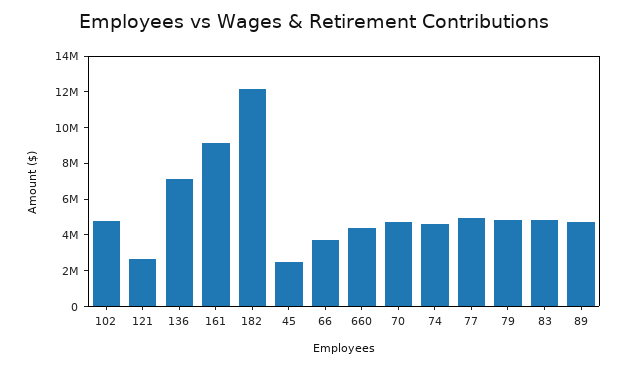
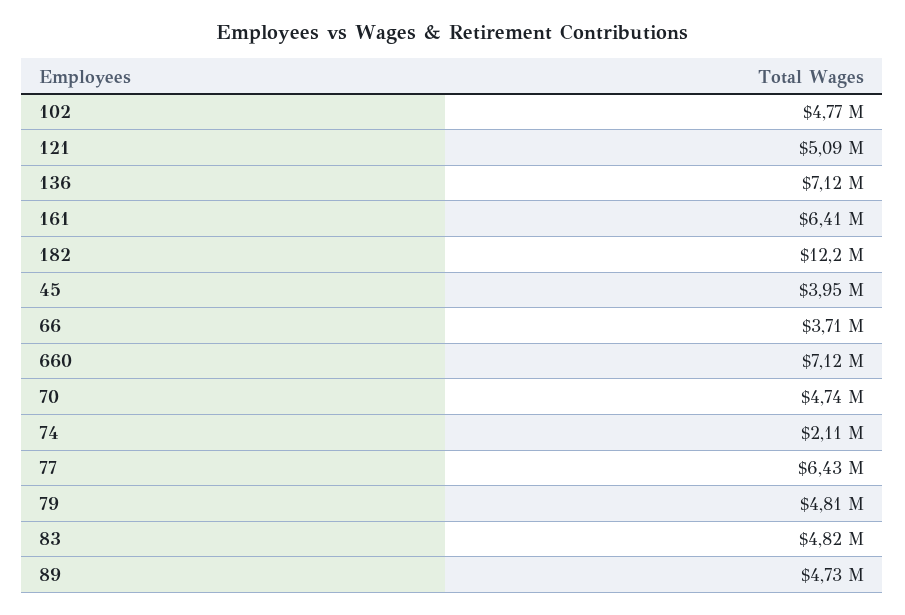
  {
    "102": 4770000,
-   "121": 2500000,
+   "121": 5090000,
    "136": 7120000,
-   "161": 9000000,
+   "161": 6410000,
    "182": 12200000,
-   "45": 2500000,
+   "45": 3950000,
    "66": 3710000,
-   "660": 4500000,
+   "660": 7120000,
    "70": 4740000,
-   "74": 4500000,
+   "74": 2110000,
-   "77": 5000000,
+   "77": 6430000,
    "79": 4810000,
    "83": 4820000,
    "89": 4730000
  }

